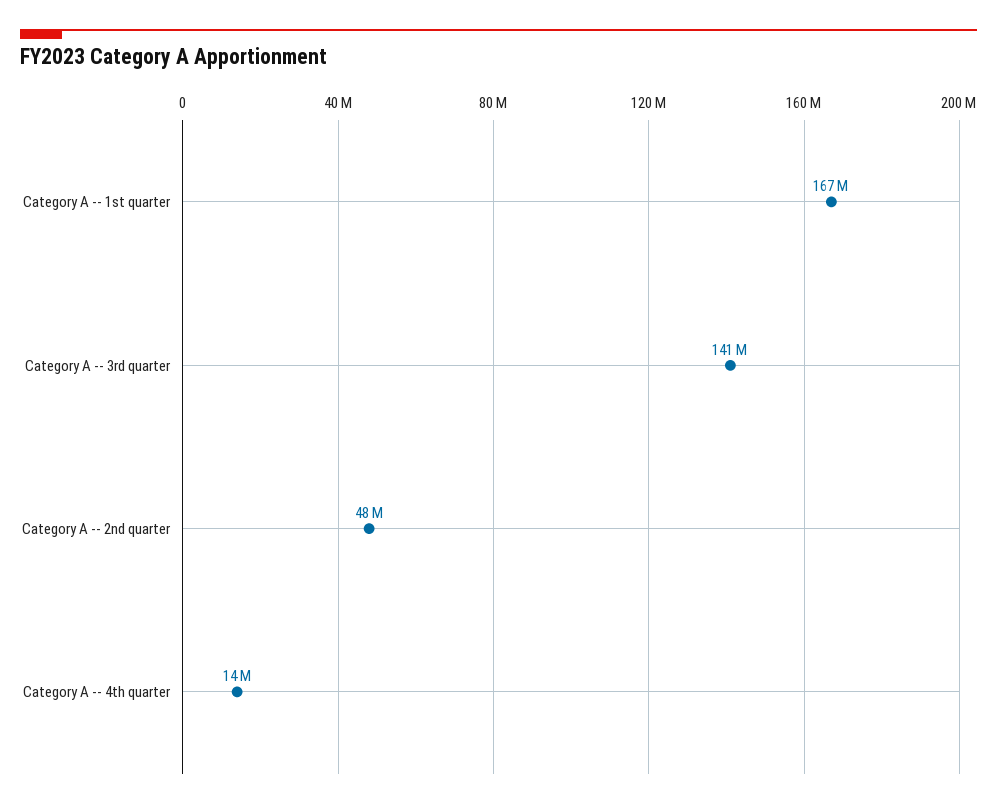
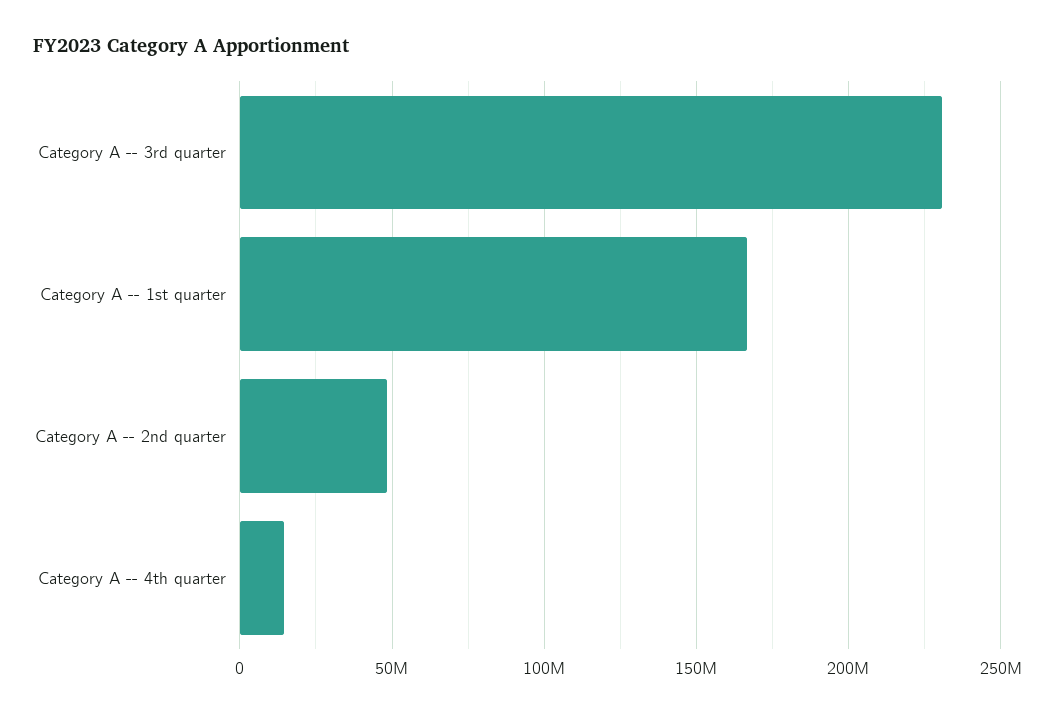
  {
    "Category A -- 1st quarter": 167000000,
-   "Category A -- 3rd quarter": 141000000,
+   "Category A -- 3rd quarter": 230000000,
    "Category A -- 2nd quarter": 48000000,
    "Category A -- 4th quarter": 14000000
  }

